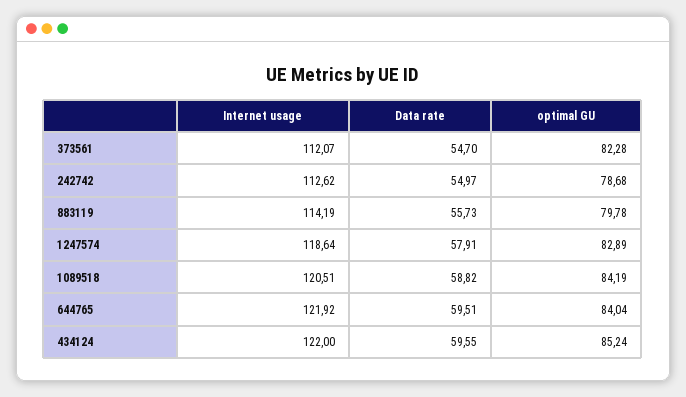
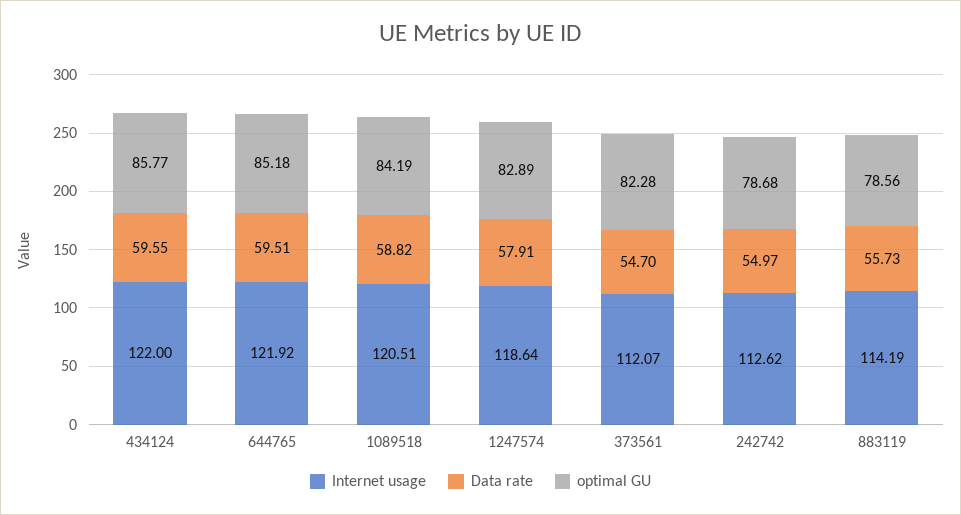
  {
    "Internet usage": {
      "373561": 112.07,
      "242742": 112.62,
      "883119": 114.19,
      "1247574": 118.64,
      "1089518": 120.51,
      "644765": 121.92,
      "434124": 122
    },
    "Data rate": {
      "373561": 54.7,
      "242742": 54.97,
      "883119": 55.73,
      "1247574": 57.91,
      "1089518": 58.82,
      "644765": 59.51,
      "434124": 59.55
    },
    "optimal GU": {
      "373561": 82.28,
      "242742": 78.68,
-     "883119": 79.78,
+     "883119": 78.56,
      "1247574": 82.89,
      "1089518": 84.19,
-     "644765": 84.04,
+     "644765": 85.18,
-     "434124": 85.24
+     "434124": 85.77
    }
  }

